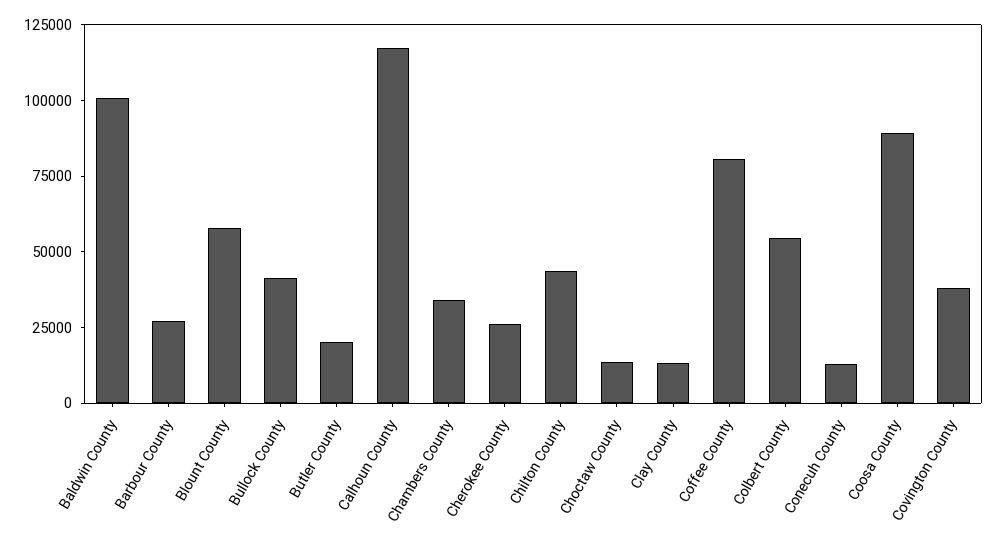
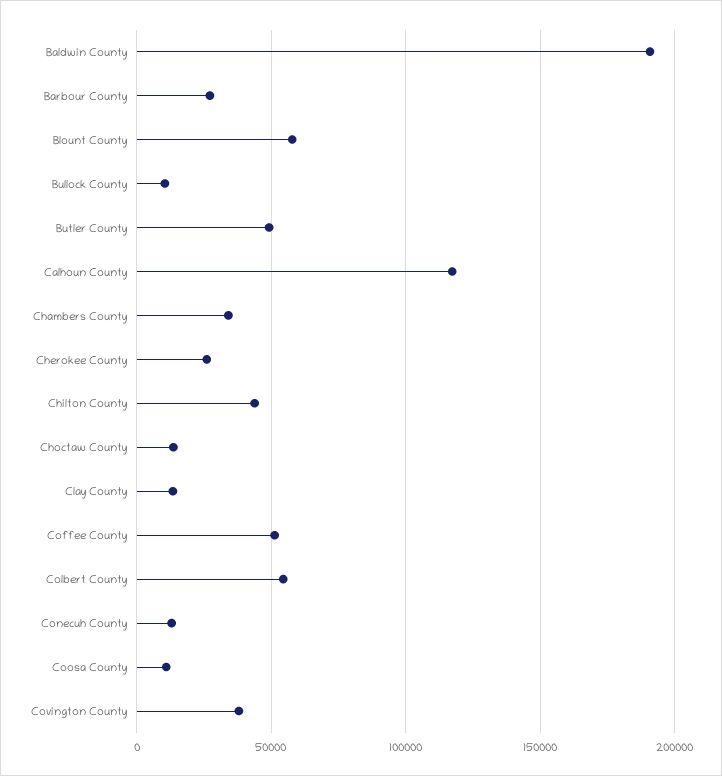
  {
-   "Baldwin County": 100000,
+   "Baldwin County": 190000,
    "Barbour County": 25000,
    "Blount County": 60000,
-   "Bullock County": 40000,
+   "Bullock County": 10000,
-   "Butler County": 20000,
+   "Butler County": 50000,
    "Calhoun County": 115000,
    "Chambers County": 35000,
    "Cherokee County": 25000,
    "Chilton County": 45000,
    "Choctaw County": 15000,
    "Clay County": 15000,
-   "Coffee County": 80000,
+   "Coffee County": 50000,
    "Colbert County": 55000,
    "Conecuh County": 15000,
-   "Coosa County": 90000,
+   "Coosa County": 10000,
    "Covington County": 40000
  }

